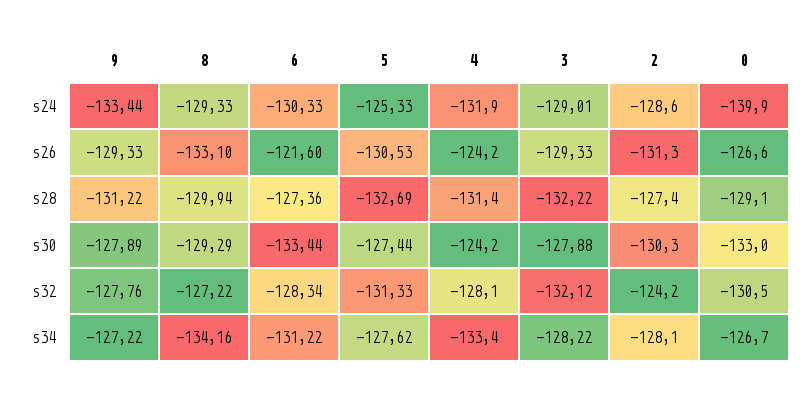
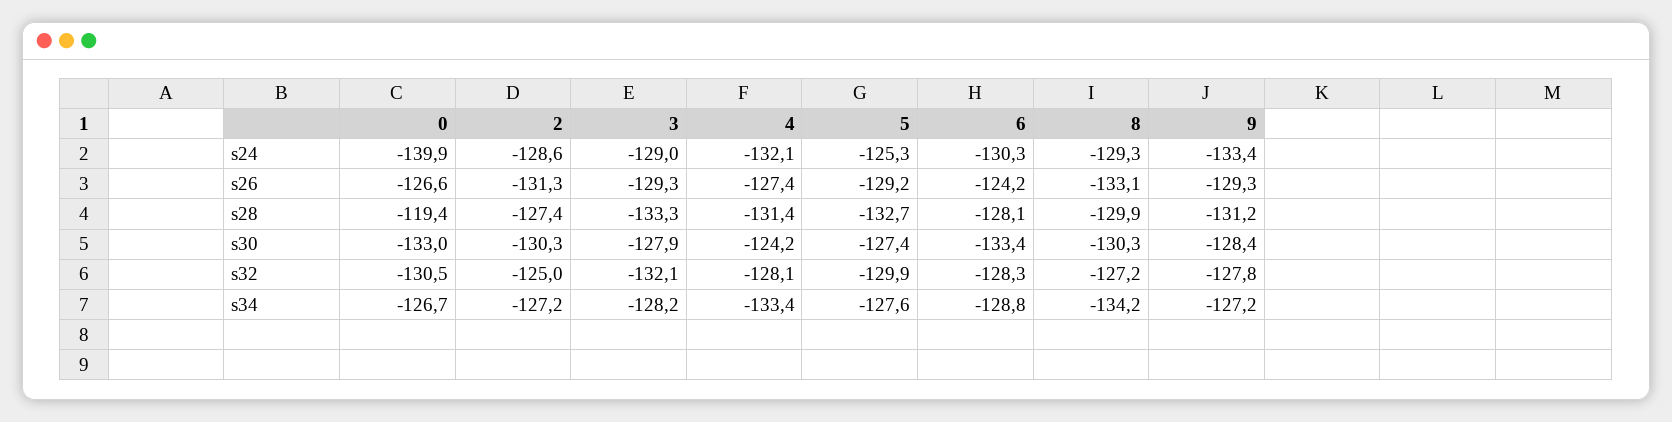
  {
    "9": {
      "s24": -133.44,
      "s26": -129.33,
      "s28": -131.22,
-     "s30": -127.89,
+     "s30": -128.4,
      "s32": -127.76,
      "s34": -127.22
    },
    "8": {
      "s24": -129.33,
      "s26": -133.1,
      "s28": -129.94,
-     "s30": -129.29,
+     "s30": -130.3,
      "s32": -127.22,
      "s34": -134.16
    },
    "6": {
      "s24": -130.33,
-     "s26": -121.6,
+     "s26": -124.2,
-     "s28": -127.36,
+     "s28": -128.1,
      "s30": -133.44,
      "s32": -128.34,
-     "s34": -131.22
+     "s34": -128.8
    },
    "5": {
      "s24": -125.33,
-     "s26": -130.53,
+     "s26": -129.2,
      "s28": -132.69,
      "s30": -127.44,
-     "s32": -131.33,
+     "s32": -129.9,
      "s34": -127.62
    },
    "4": {
-     "s24": -131.9,
+     "s24": -132.1,
-     "s26": -124.2,
+     "s26": -127.4,
      "s28": -131.4,
      "s30": -124.2,
      "s32": -128.1,
      "s34": -133.4
    },
    "3": {
      "s24": -129.01,
      "s26": -129.33,
-     "s28": -132.22,
+     "s28": -133.3,
      "s30": -127.88,
      "s32": -132.12,
      "s34": -128.22
    },
    "2": {
      "s24": -128.6,
      "s26": -131.3,
      "s28": -127.4,
      "s30": -130.3,
-     "s32": -124.2,
+     "s32": -125,
-     "s34": -128.1
+     "s34": -127.2
    },
    "0": {
      "s24": -139.9,
      "s26": -126.6,
-     "s28": -129.1,
+     "s28": -119.4,
      "s30": -133,
      "s32": -130.5,
      "s34": -126.7
    }
  }

